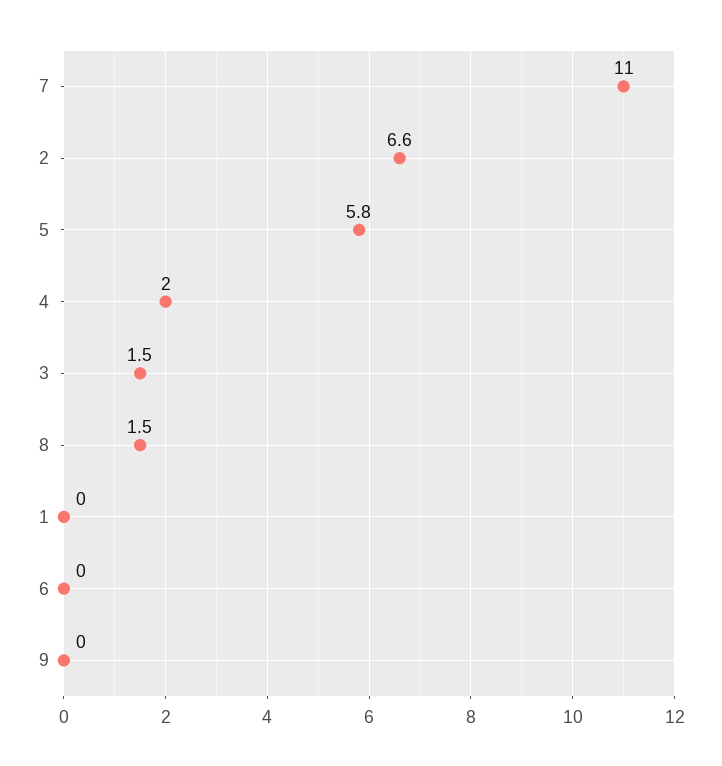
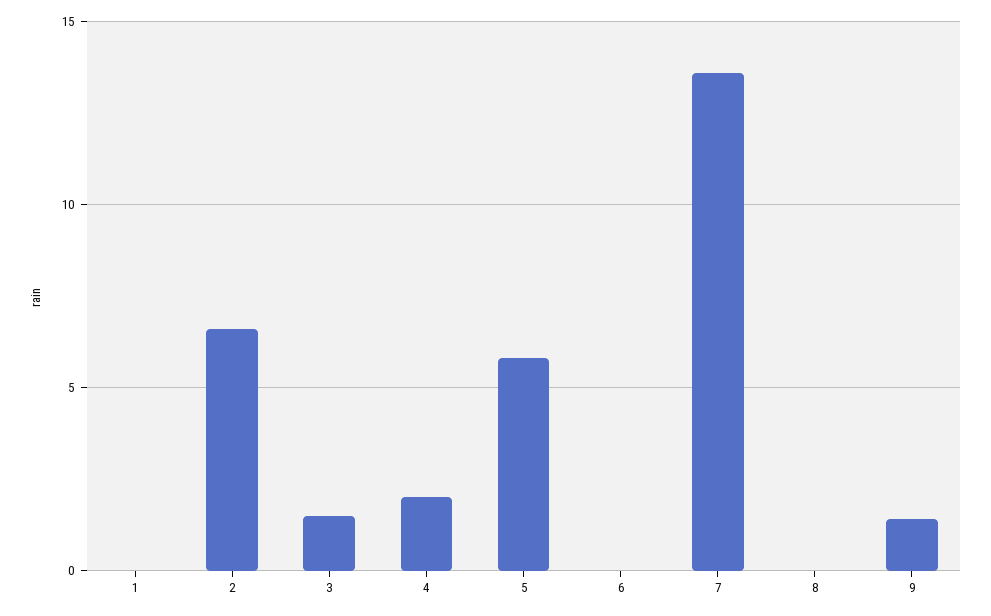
  {
-   "7": 11,
+   "7": 13.5,
    "2": 6.6,
    "5": 5.8,
    "4": 2,
    "3": 1.5,
-   "8": 1.5,
+   "8": 0,
    "1": 0,
    "6": 0,
-   "9": 0
+   "9": 1.5
  }

